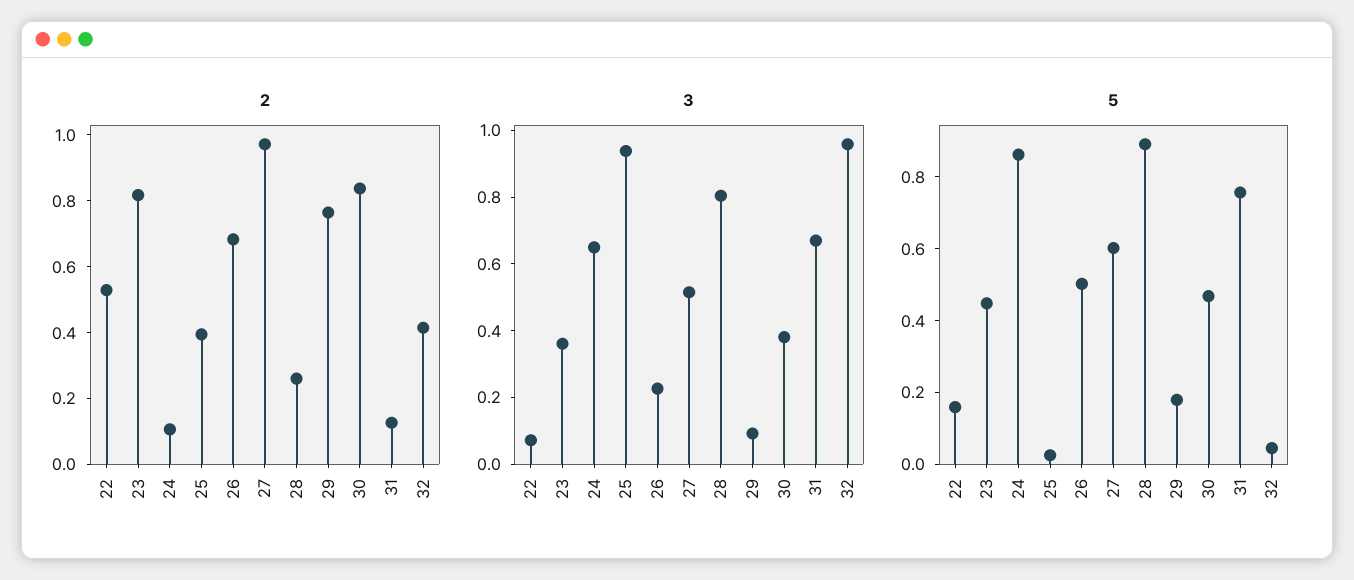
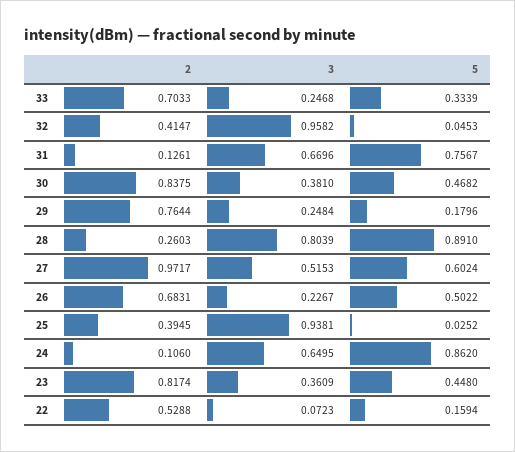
  {
    "2": {
      "22": 0.5288,
      "23": 0.8174,
      "24": 0.106,
      "25": 0.3945,
      "26": 0.6831,
      "27": 0.9717,
      "28": 0.2603,
      "29": 0.7644,
      "30": 0.8375,
      "31": 0.1261,
-     "32": 0.4147
+     "32": 0.4147,
+     "33": 0.7033
    },
    "3": {
      "22": 0.0723,
      "23": 0.3609,
      "24": 0.6495,
      "25": 0.9381,
      "26": 0.2267,
      "27": 0.5153,
      "28": 0.8039,
-     "29": 0.1,
+     "29": 0.2484,
      "30": 0.381,
      "31": 0.6696,
-     "32": 0.9582
+     "32": 0.9582,
+     "33": 0.2468
    },
    "5": {
      "22": 0.1594,
      "23": 0.448,
      "24": 0.862,
      "25": 0.0252,
      "26": 0.5022,
      "27": 0.6024,
      "28": 0.891,
      "29": 0.1796,
      "30": 0.4682,
      "31": 0.7567,
-     "32": 0.0453
+     "32": 0.0453,
+     "33": 0.3339
    }
  }

